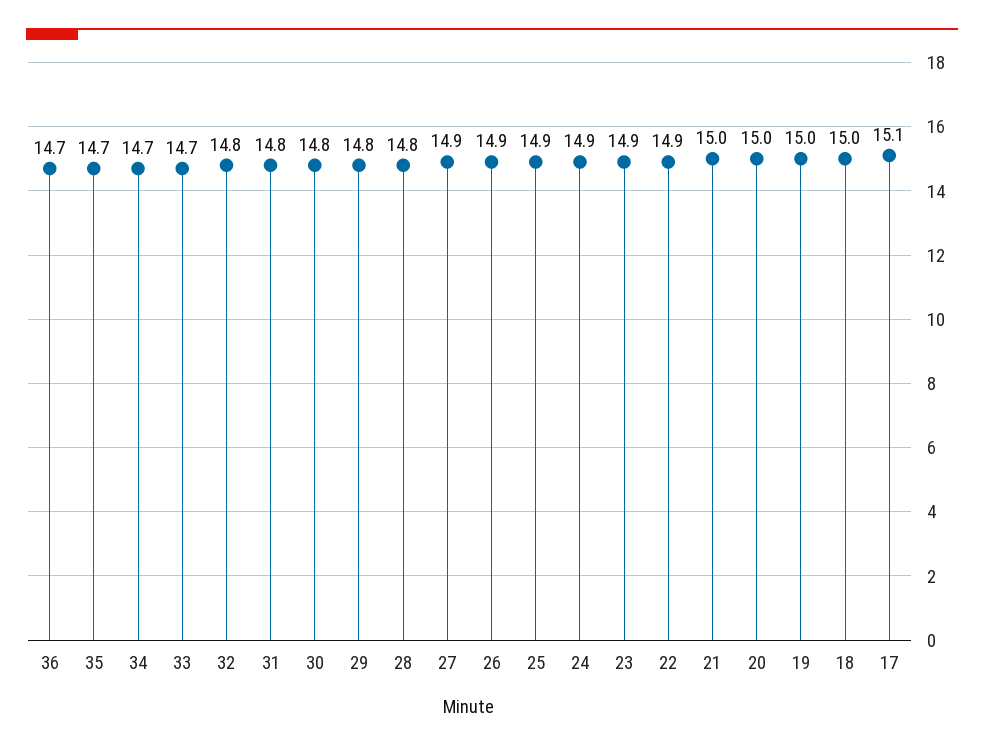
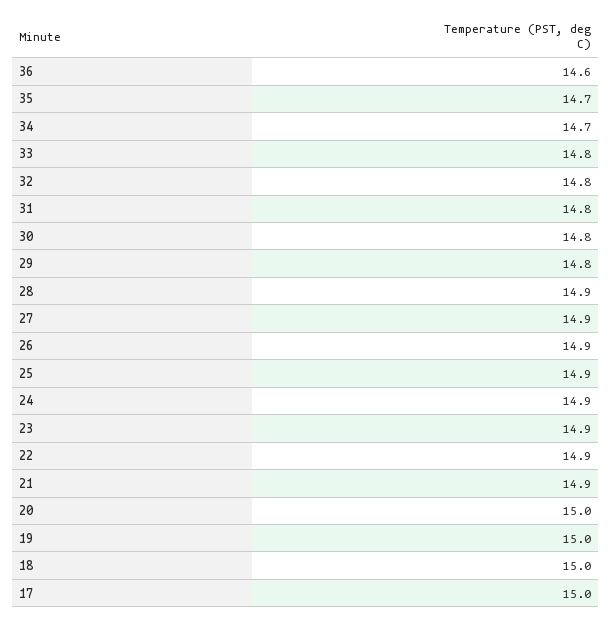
  {
-   "36": 14.7,
+   "36": 14.6,
    "35": 14.7,
    "34": 14.7,
-   "33": 14.7,
+   "33": 14.8,
    "32": 14.8,
    "31": 14.8,
    "30": 14.8,
    "29": 14.8,
-   "28": 14.8,
+   "28": 14.9,
    "27": 14.9,
    "26": 14.9,
    "25": 14.9,
    "24": 14.9,
    "23": 14.9,
    "22": 14.9,
-   "21": 15,
+   "21": 14.9,
    "20": 15,
    "19": 15,
    "18": 15,
-   "17": 15.1
+   "17": 15
  }

